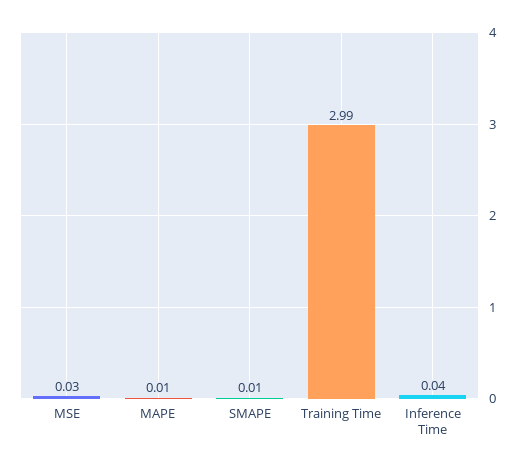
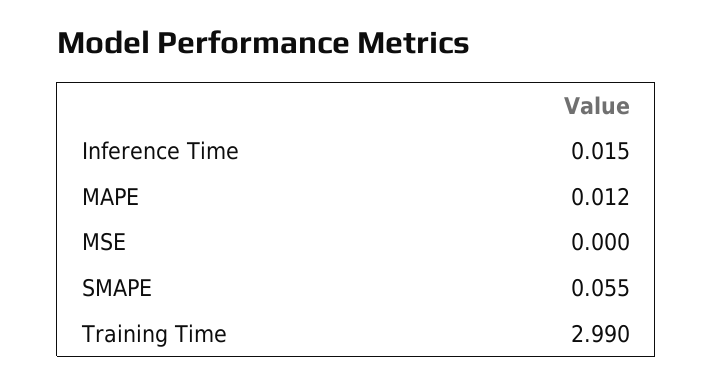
  {
-   "MSE": 0.03,
+   "MSE": 0,
    "MAPE": 0.012,
-   "SMAPE": 0.01,
+   "SMAPE": 0.055,
    "Training Time": 2.99,
-   "Inference Time": 0.04
+   "Inference Time": 0.015
  }

